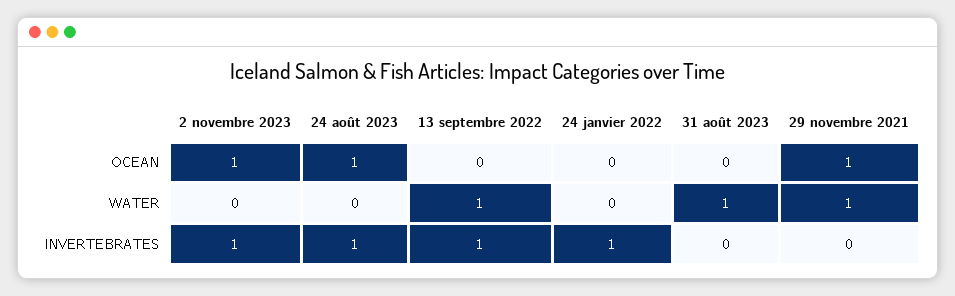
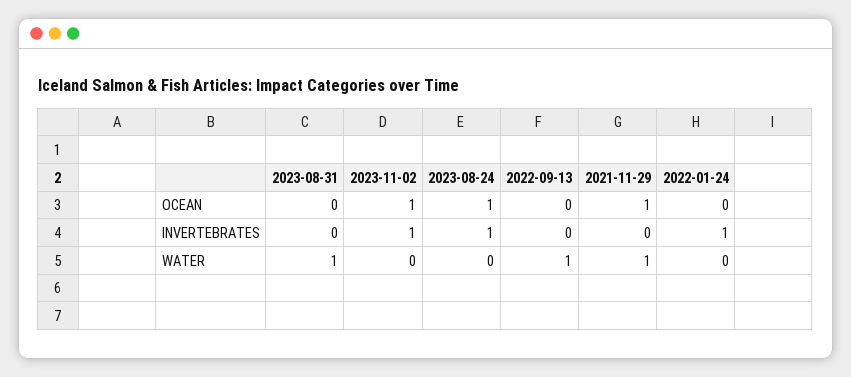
  {
    "2 novembre 2023": {
      "OCEAN": 1,
      "WATER": 0,
      "INVERTEBRATES": 1
    },
    "24 août 2023": {
      "OCEAN": 1,
      "WATER": 0,
      "INVERTEBRATES": 1
    },
    "13 septembre 2022": {
      "OCEAN": 0,
      "WATER": 1,
-     "INVERTEBRATES": 1
+     "INVERTEBRATES": 0
    },
    "24 janvier 2022": {
      "OCEAN": 0,
      "WATER": 0,
      "INVERTEBRATES": 1
    },
    "31 août 2023": {
      "OCEAN": 0,
      "WATER": 1,
      "INVERTEBRATES": 0
    },
    "29 novembre 2021": {
      "OCEAN": 1,
      "WATER": 1,
      "INVERTEBRATES": 0
    }
  }

